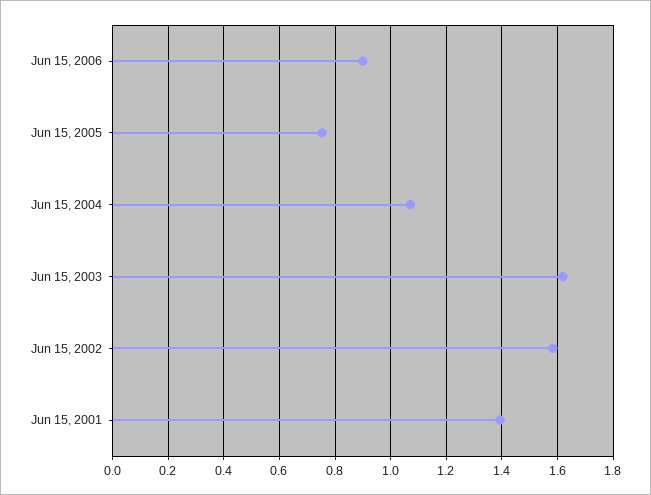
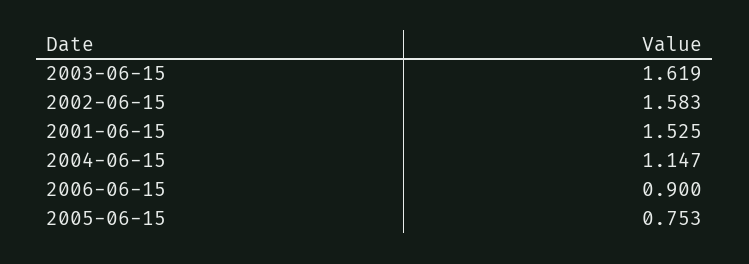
  {
    "Jun 15, 2006": 0.9,
    "Jun 15, 2005": 0.753,
-   "Jun 15, 2004": 1.075,
+   "Jun 15, 2004": 1.147,
    "Jun 15, 2003": 1.619,
    "Jun 15, 2002": 1.583,
-   "Jun 15, 2001": 1.4
+   "Jun 15, 2001": 1.525
  }

